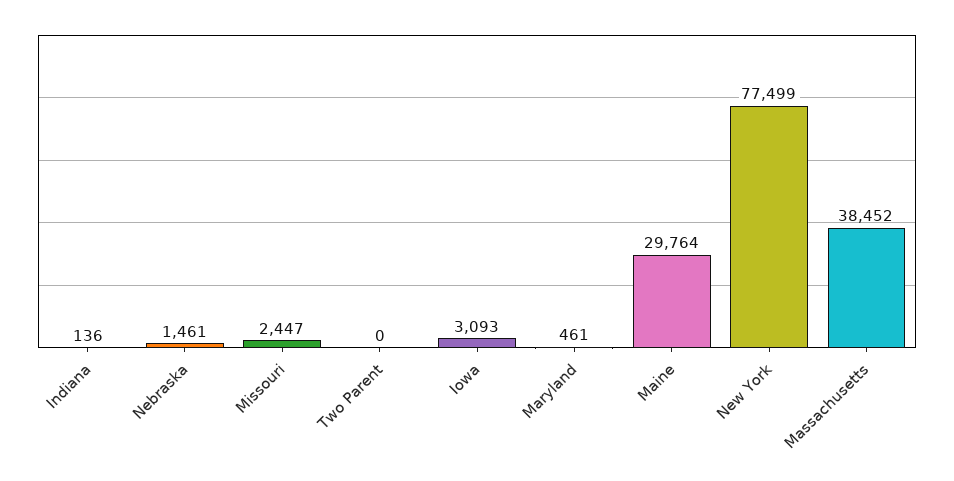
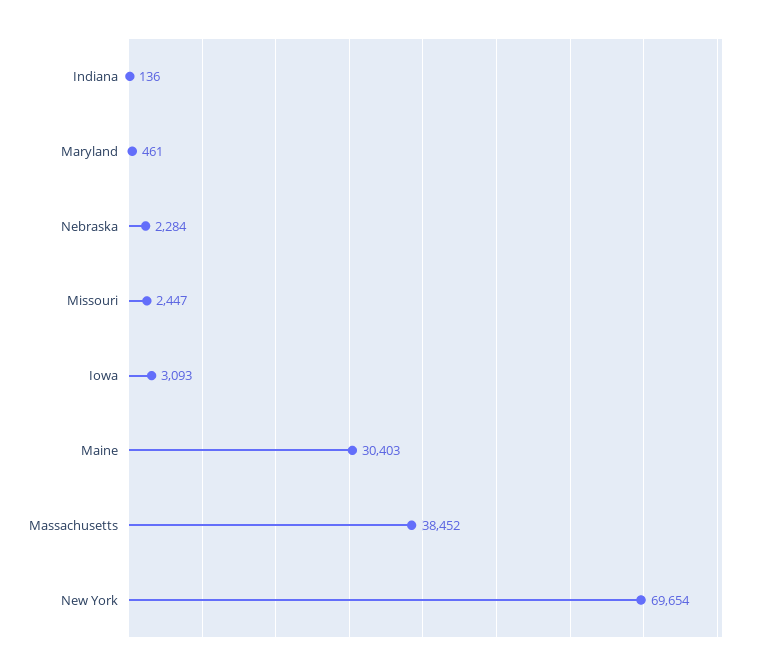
  {
    "Indiana": 136,
-   "Nebraska": 1461,
+   "Nebraska": 2284,
    "Missouri": 2447,
-   "Two Parent": 0,
    "Iowa": 3093,
    "Maryland": 461,
-   "Maine": 29764,
+   "Maine": 30403,
-   "New York": 77499,
+   "New York": 69654,
    "Massachusetts": 38452
  }

